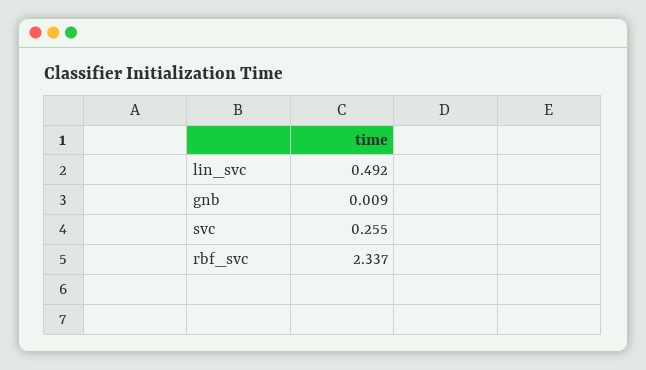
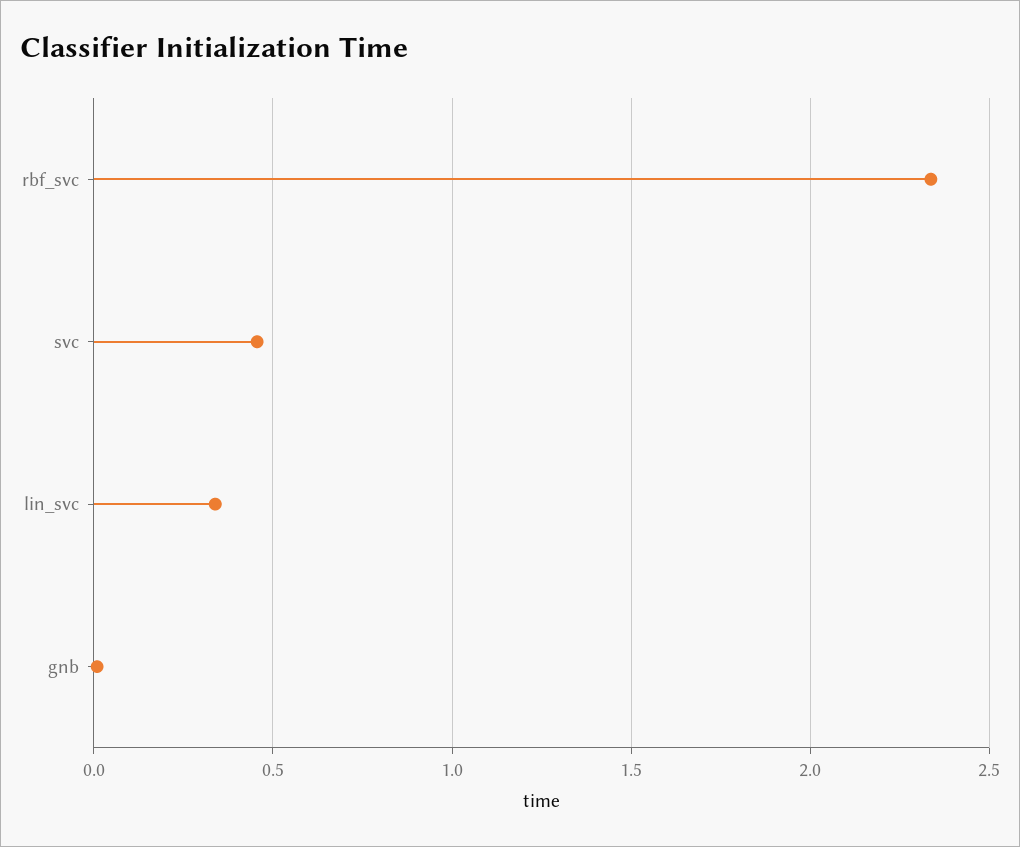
  {
-   "lin_svc": 0.492,
+   "lin_svc": 0.35,
    "gnb": 0.009,
-   "svc": 0.255,
+   "svc": 0.45,
    "rbf_svc": 2.337
  }

